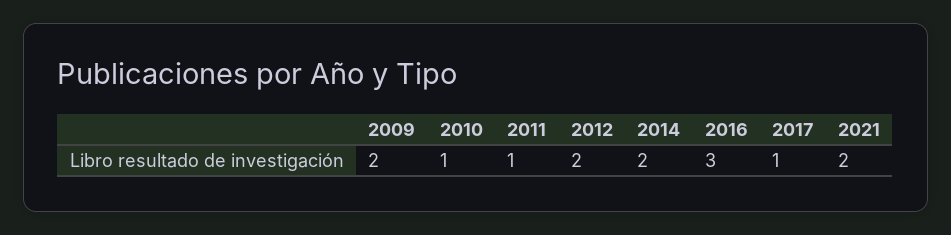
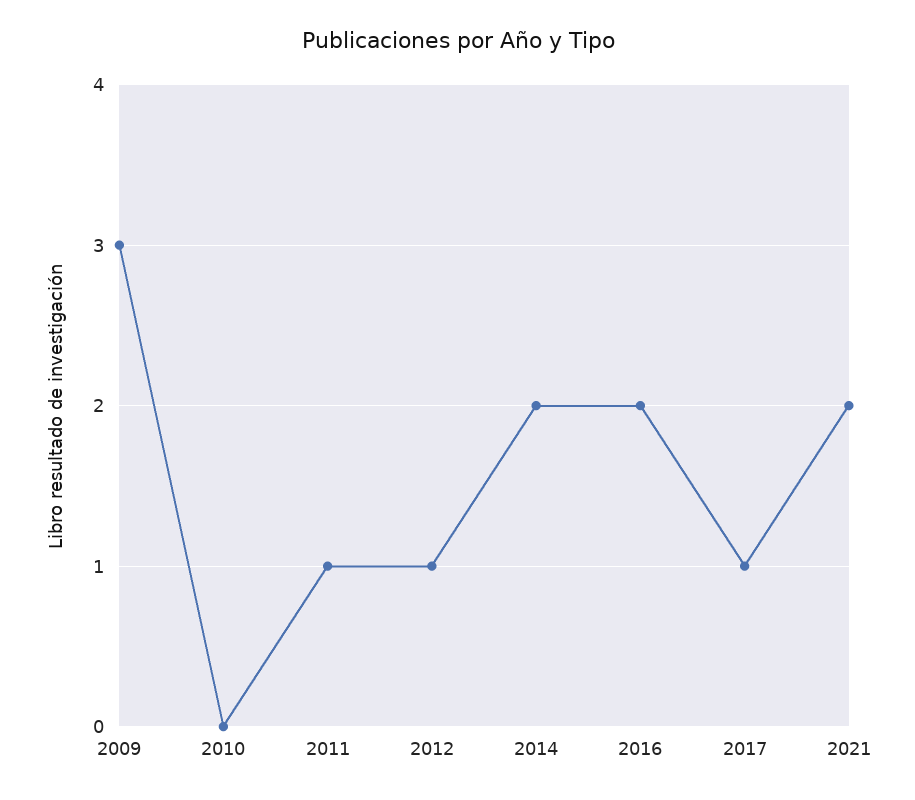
  {
-   "2009": 2,
+   "2009": 3,
-   "2010": 1,
+   "2010": 0,
    "2011": 1,
-   "2012": 2,
+   "2012": 1,
    "2014": 2,
-   "2016": 3,
+   "2016": 2,
    "2017": 1,
    "2021": 2
  }

